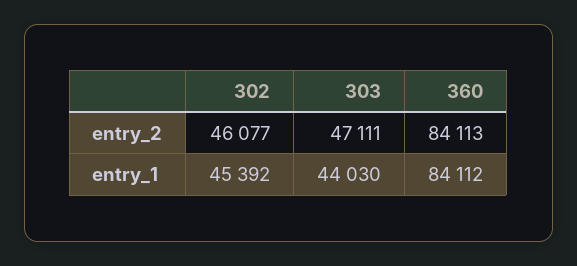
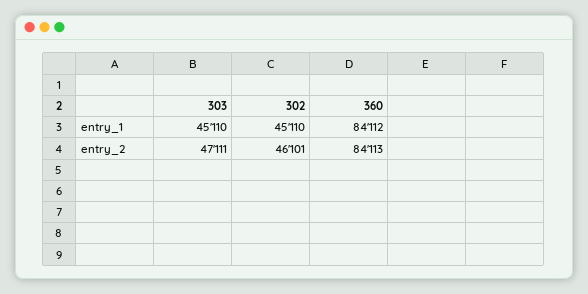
  {
    "302": {
-     "entry_2": 46077,
+     "entry_2": 46101,
-     "entry_1": 45392
+     "entry_1": 45110
    },
    "303": {
      "entry_2": 47111,
-     "entry_1": 44030
+     "entry_1": 45110
    },
    "360": {
      "entry_2": 84113,
      "entry_1": 84112
    }
  }

